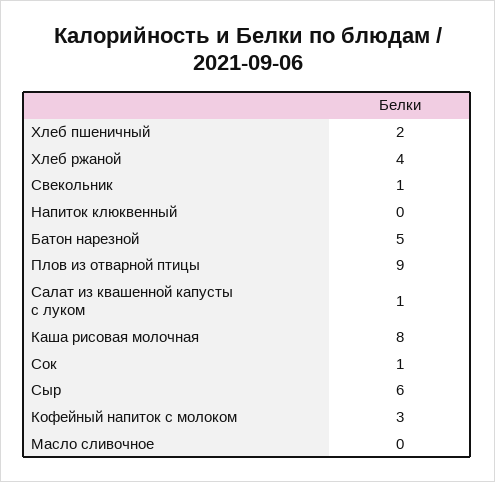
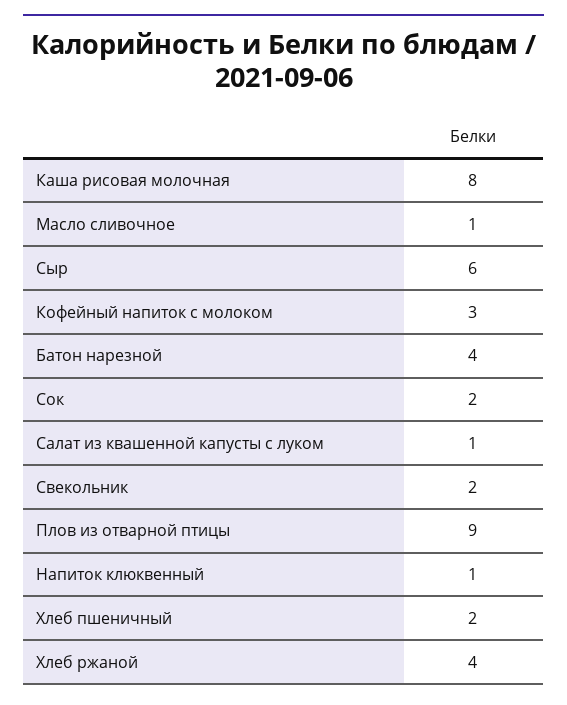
  {
    "Хлеб пшеничный": 2,
    "Хлеб ржаной": 4,
-   "Свекольник": 1,
+   "Свекольник": 2,
-   "Напиток клюквенный": 0,
+   "Напиток клюквенный": 1,
-   "Батон нарезной": 5,
+   "Батон нарезной": 4,
    "Плов из отварной птицы": 9,
    "Салат из квашенной капусты с луком": 1,
    "Каша рисовая молочная": 8,
-   "Сок": 1,
+   "Сок": 2,
    "Сыр": 6,
    "Кофейный напиток с молоком": 3,
-   "Масло сливочное": 0
+   "Масло сливочное": 1
  }

